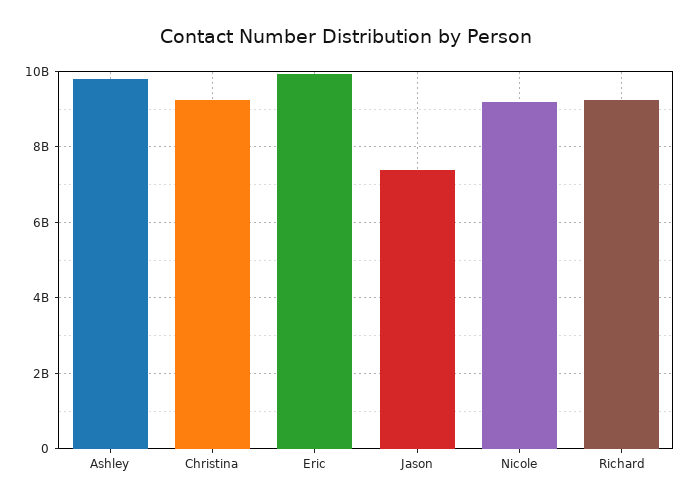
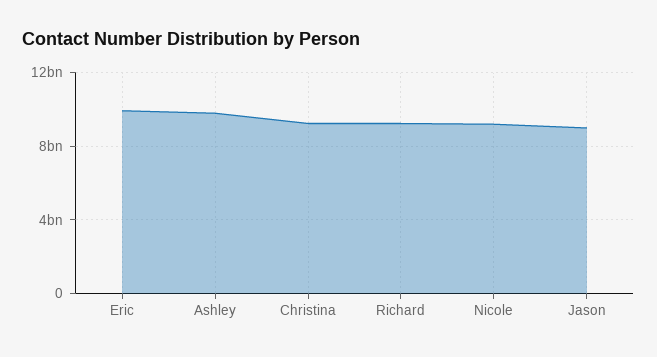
  {
    "Ashley": 9800000000,
    "Christina": 9200000000,
    "Eric": 10000000000,
-   "Jason": 7400000000,
+   "Jason": 9000000000,
    "Nicole": 9200000000,
    "Richard": 9200000000
  }

